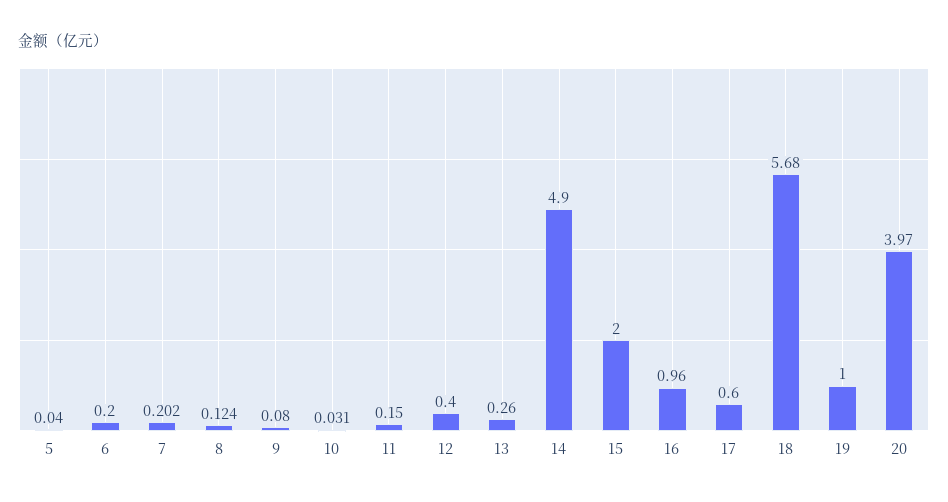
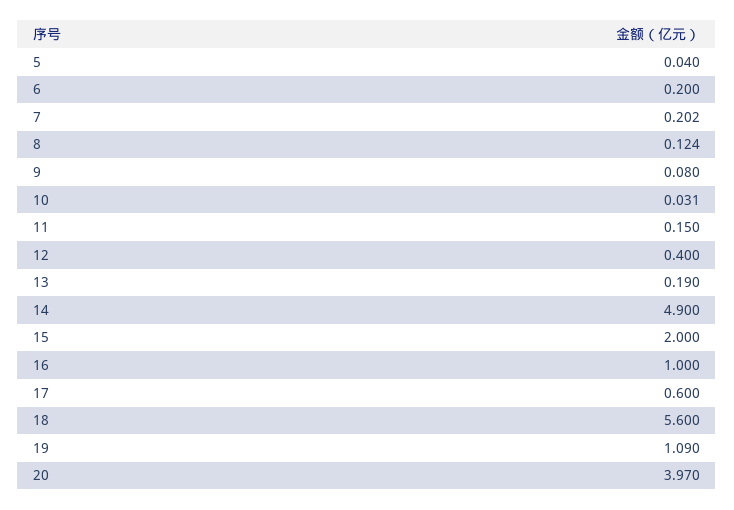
  {
    "5": 0.04,
    "6": 0.2,
    "7": 0.202,
    "8": 0.124,
    "9": 0.08,
    "10": 0.031,
    "11": 0.15,
    "12": 0.4,
-   "13": 0.26,
+   "13": 0.19,
    "14": 4.9,
    "15": 2,
-   "16": 0.96,
+   "16": 1,
    "17": 0.6,
-   "18": 5.68,
+   "18": 5.6,
-   "19": 1,
+   "19": 1.09,
    "20": 3.97
  }

